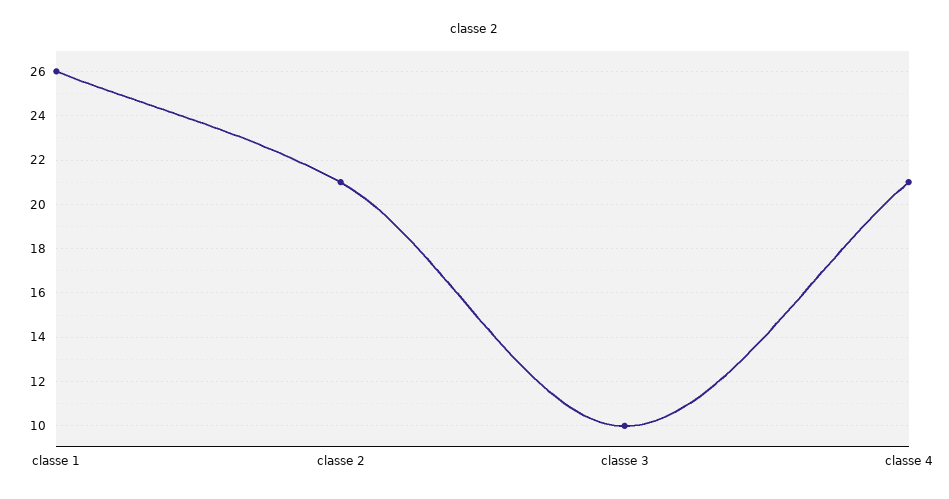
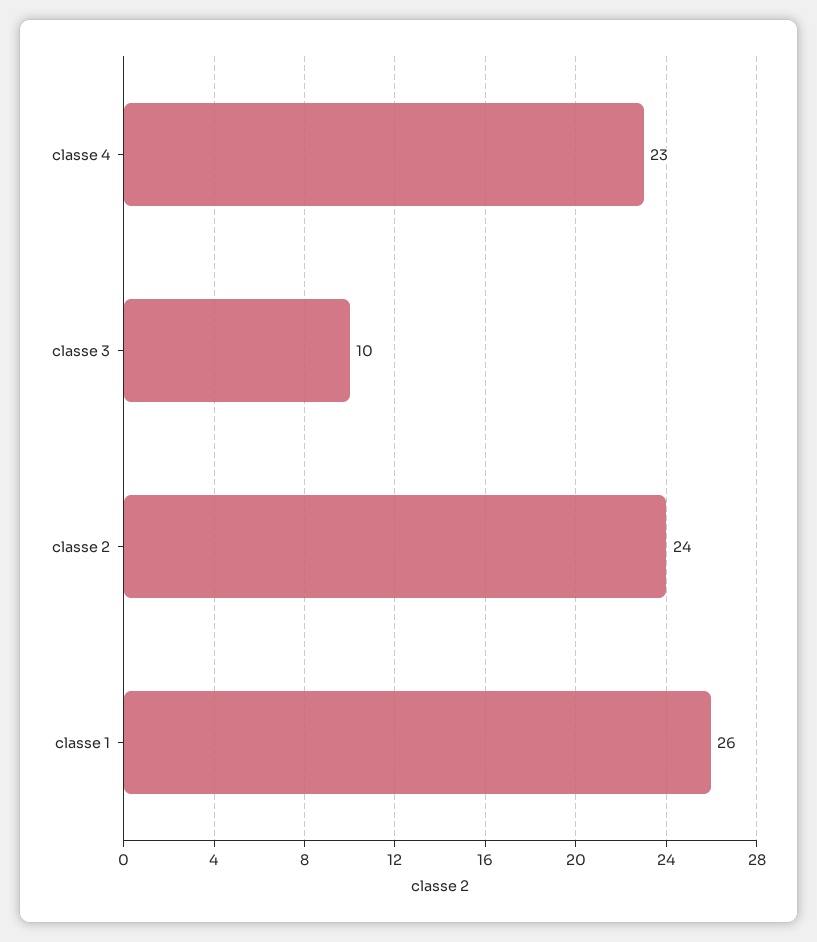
  {
    "classe 1": 26,
-   "classe 2": 21,
+   "classe 2": 24,
    "classe 3": 10,
-   "classe 4": 21
+   "classe 4": 23
  }

